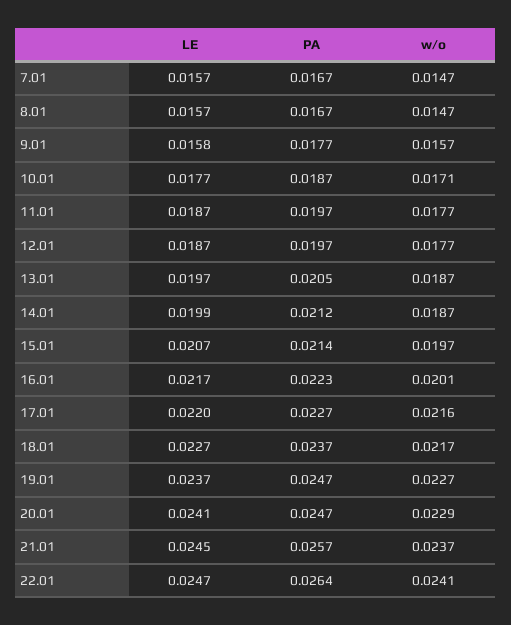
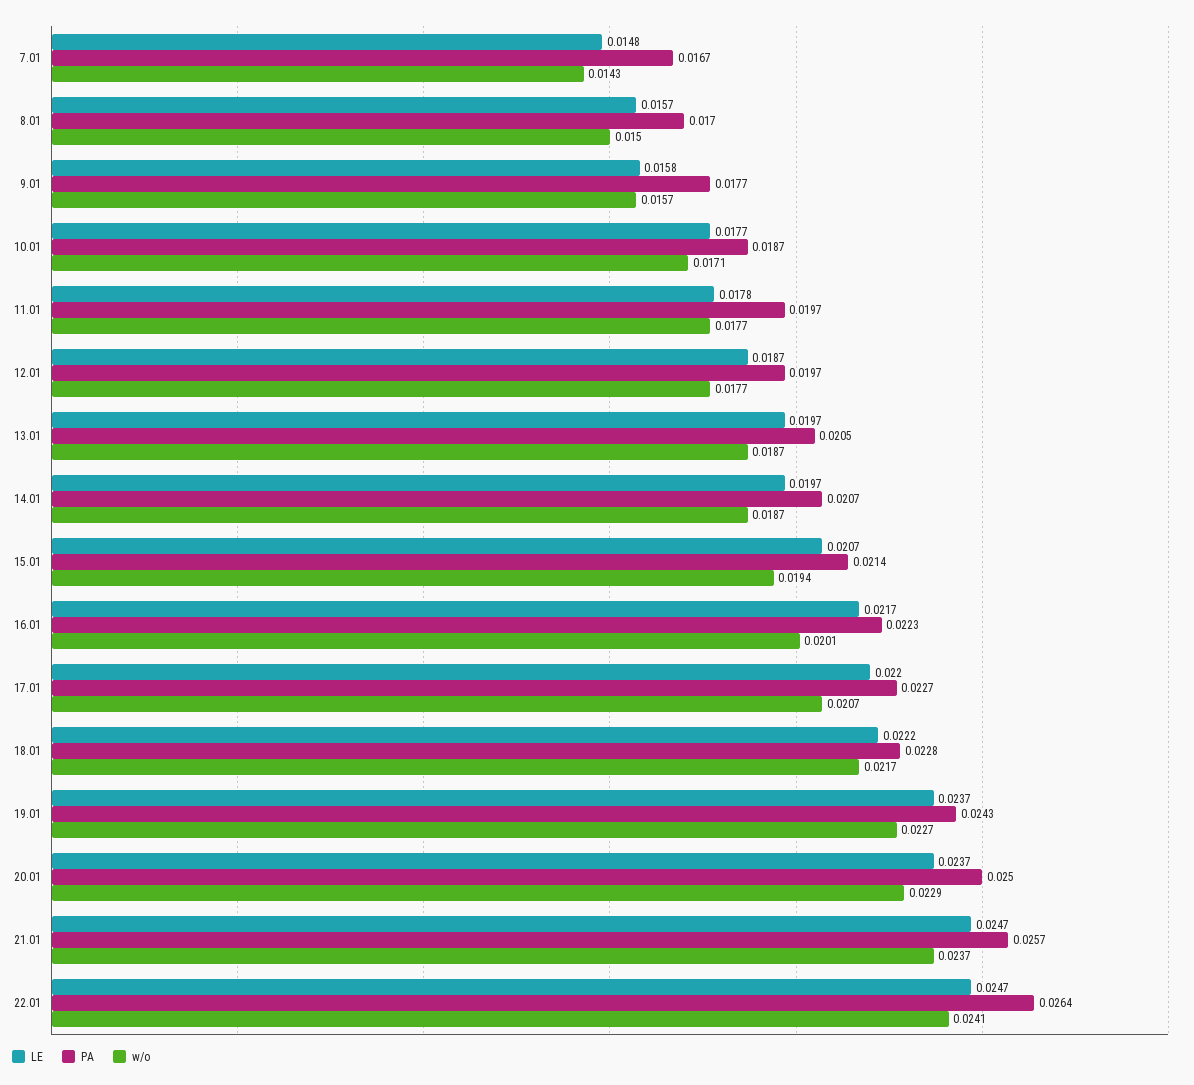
  {
    "LE": {
-     "7.01": 0.0157,
+     "7.01": 0.0148,
      "8.01": 0.0157,
      "9.01": 0.0158,
      "10.01": 0.0177,
-     "11.01": 0.0187,
+     "11.01": 0.0178,
      "12.01": 0.0187,
      "13.01": 0.0197,
-     "14.01": 0.0199,
+     "14.01": 0.0197,
      "15.01": 0.0207,
      "16.01": 0.0217,
      "17.01": 0.022,
-     "18.01": 0.0227,
+     "18.01": 0.0222,
      "19.01": 0.0237,
-     "20.01": 0.0241,
+     "20.01": 0.0237,
-     "21.01": 0.0245,
+     "21.01": 0.0247,
      "22.01": 0.0247
    },
    "PA": {
      "7.01": 0.0167,
-     "8.01": 0.0167,
+     "8.01": 0.017,
      "9.01": 0.0177,
      "10.01": 0.0187,
      "11.01": 0.0197,
      "12.01": 0.0197,
      "13.01": 0.0205,
-     "14.01": 0.0212,
+     "14.01": 0.0207,
      "15.01": 0.0214,
      "16.01": 0.0223,
      "17.01": 0.0227,
-     "18.01": 0.0237,
+     "18.01": 0.0228,
-     "19.01": 0.0247,
+     "19.01": 0.0243,
-     "20.01": 0.0247,
+     "20.01": 0.025,
      "21.01": 0.0257,
      "22.01": 0.0264
    },
    "w/o": {
-     "7.01": 0.0147,
+     "7.01": 0.0143,
-     "8.01": 0.0147,
+     "8.01": 0.015,
      "9.01": 0.0157,
      "10.01": 0.0171,
      "11.01": 0.0177,
      "12.01": 0.0177,
      "13.01": 0.0187,
      "14.01": 0.0187,
-     "15.01": 0.0197,
+     "15.01": 0.0194,
      "16.01": 0.0201,
-     "17.01": 0.0216,
+     "17.01": 0.0207,
      "18.01": 0.0217,
      "19.01": 0.0227,
      "20.01": 0.0229,
      "21.01": 0.0237,
      "22.01": 0.0241
    }
  }

